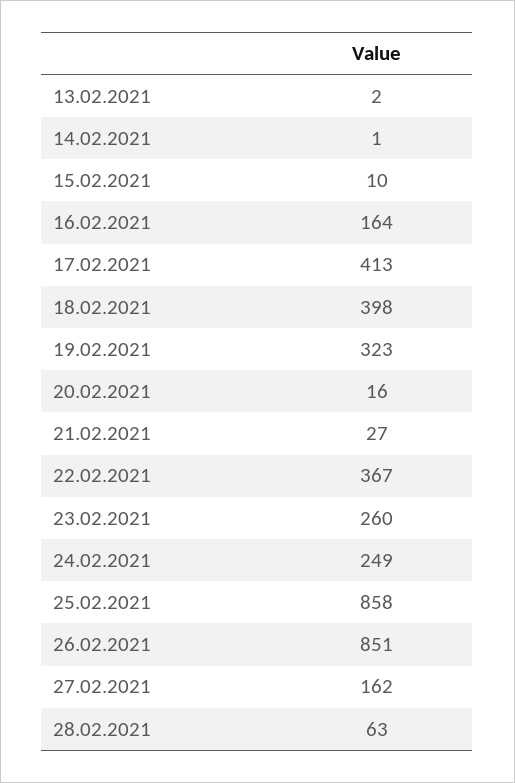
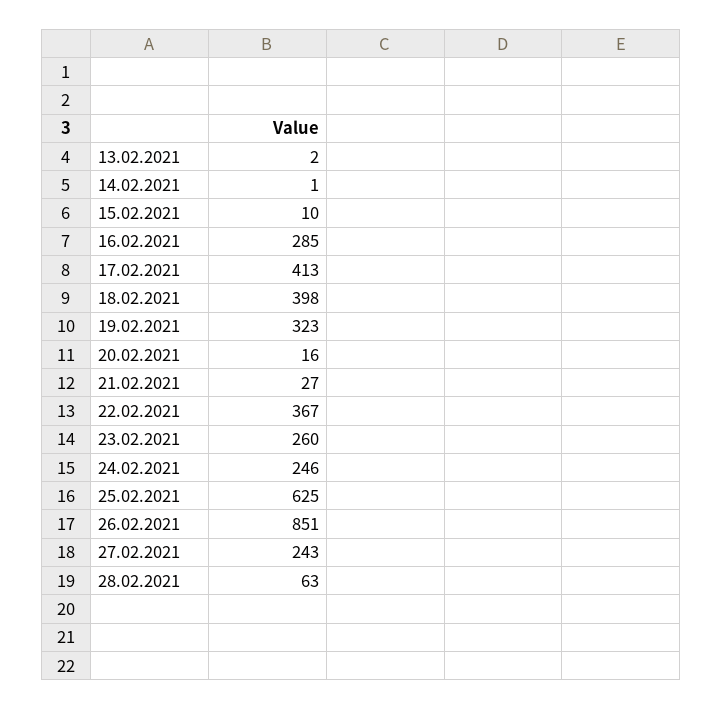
  {
    "13.02.2021": 2,
    "14.02.2021": 1,
    "15.02.2021": 10,
-   "16.02.2021": 164,
+   "16.02.2021": 285,
    "17.02.2021": 413,
    "18.02.2021": 398,
    "19.02.2021": 323,
    "20.02.2021": 16,
    "21.02.2021": 27,
    "22.02.2021": 367,
    "23.02.2021": 260,
-   "24.02.2021": 249,
+   "24.02.2021": 246,
-   "25.02.2021": 858,
+   "25.02.2021": 625,
    "26.02.2021": 851,
-   "27.02.2021": 162,
+   "27.02.2021": 243,
    "28.02.2021": 63
  }

